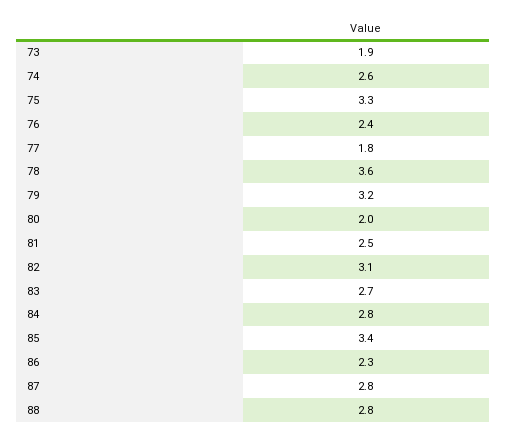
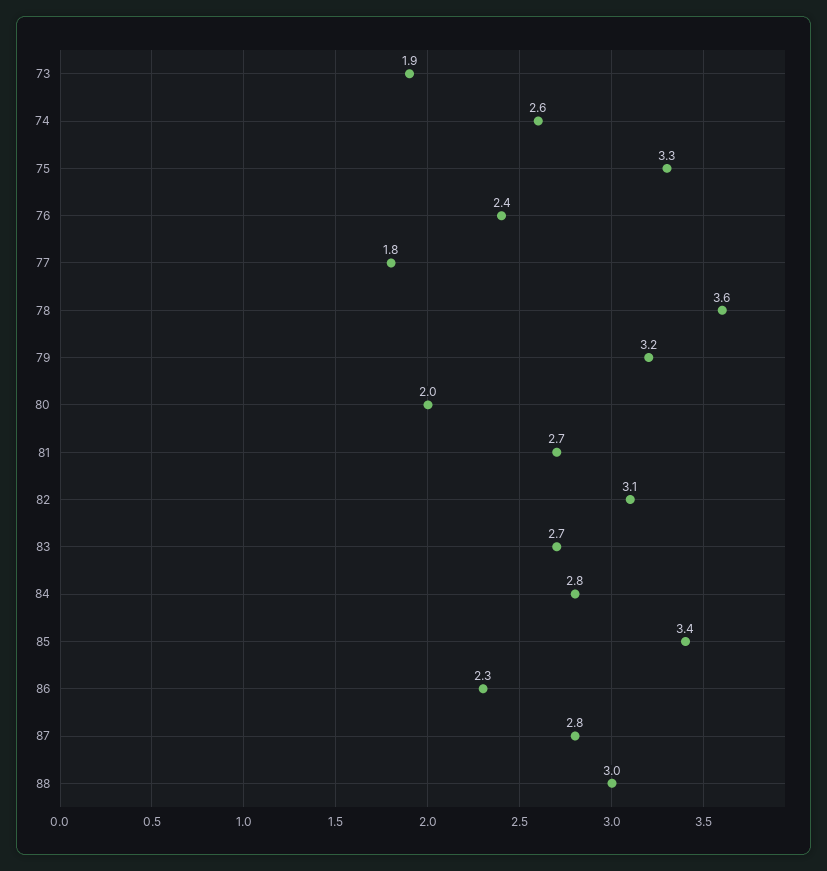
  {
    "73": 1.9,
    "74": 2.6,
    "75": 3.3,
    "76": 2.4,
    "77": 1.8,
    "78": 3.6,
    "79": 3.2,
    "80": 2,
-   "81": 2.5,
+   "81": 2.7,
    "82": 3.1,
    "83": 2.7,
    "84": 2.8,
    "85": 3.4,
    "86": 2.3,
    "87": 2.8,
-   "88": 2.8
+   "88": 3
  }

